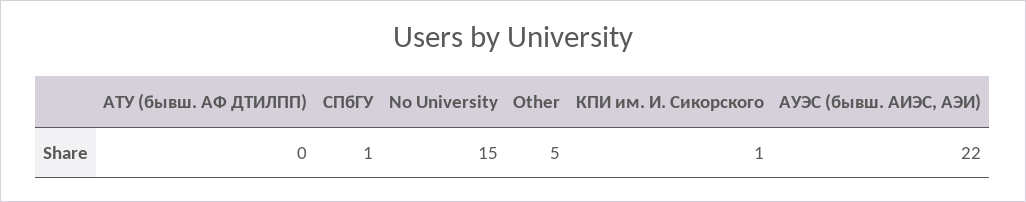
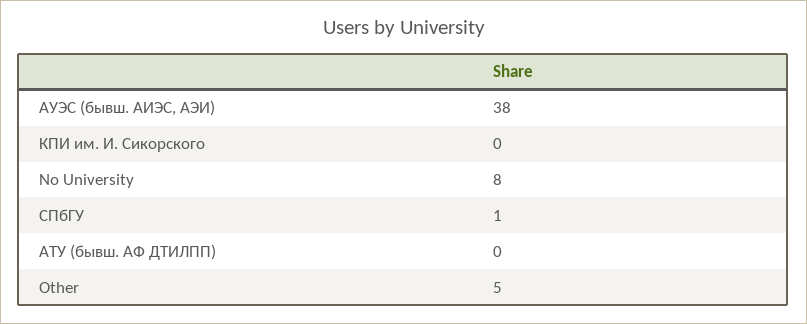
  {
    "АТУ (бывш. АФ ДТИЛПП)": 0,
    "СПбГУ": 1,
-   "No University": 15,
+   "No University": 8,
    "Other": 5,
-   "КПИ им. И. Сикорского": 1,
+   "КПИ им. И. Сикорского": 0,
-   "АУЭС (бывш. АИЭС, АЭИ)": 22
+   "АУЭС (бывш. АИЭС, АЭИ)": 38
  }

